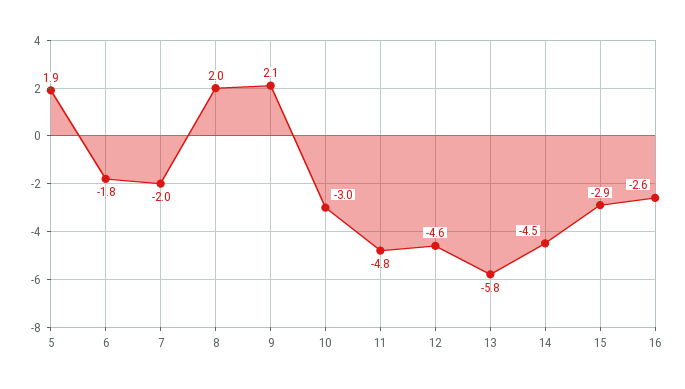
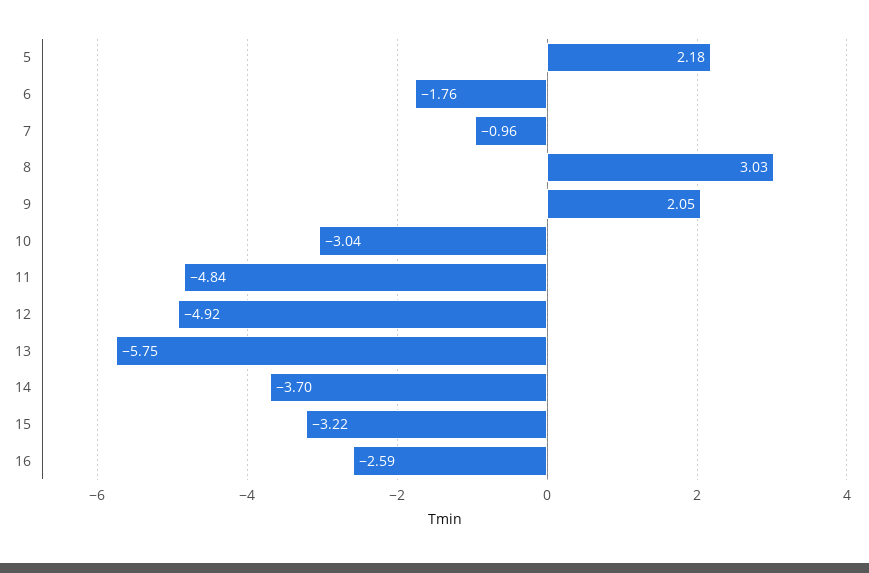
  {
-   "5": 1.9,
+   "5": 2.18,
    "6": -1.76,
-   "7": -2,
+   "7": -0.96,
-   "8": 2,
+   "8": 3.03,
    "9": 2.05,
    "10": -3.04,
    "11": -4.84,
-   "12": -4.6,
+   "12": -4.92,
    "13": -5.75,
-   "14": -4.5,
+   "14": -3.7,
-   "15": -2.9,
+   "15": -3.22,
    "16": -2.59
  }

